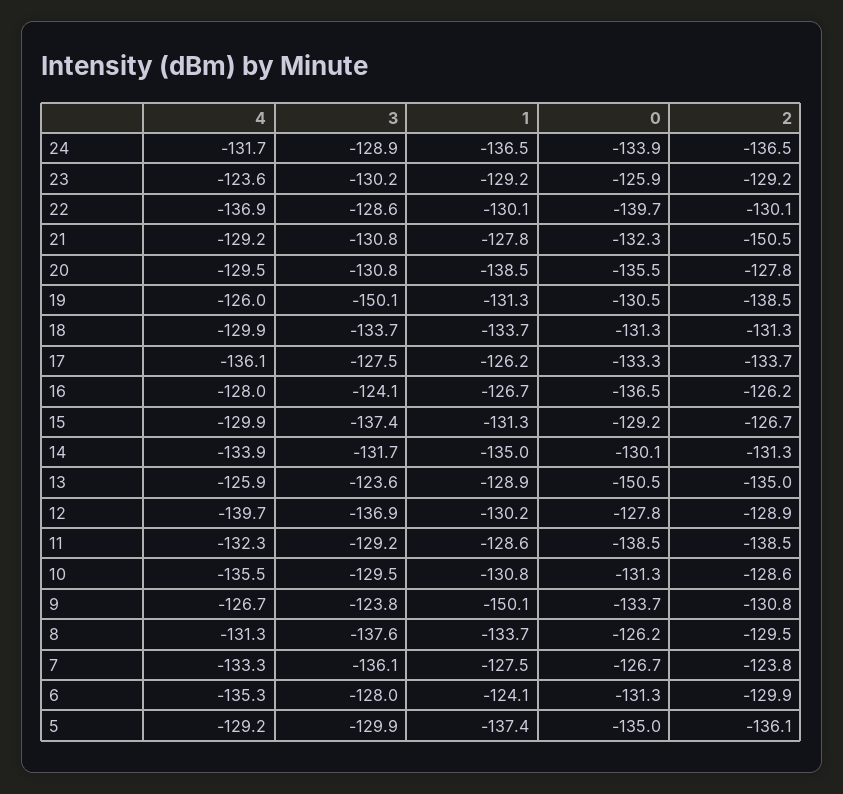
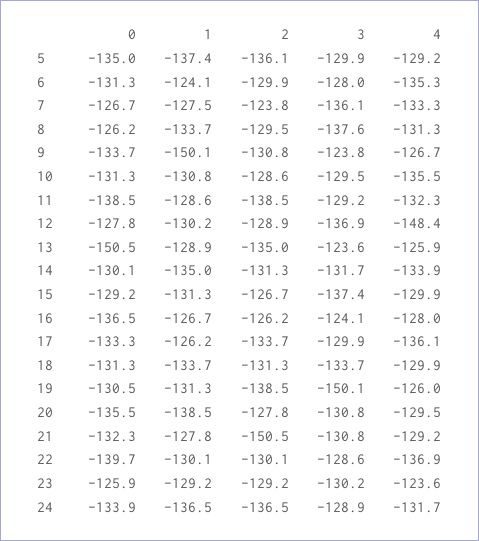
  {
    "4": {
      "24": -131.7,
      "23": -123.6,
      "22": -136.9,
      "21": -129.2,
      "20": -129.5,
      "19": -126,
      "18": -129.9,
      "17": -136.1,
      "16": -128,
      "15": -129.9,
      "14": -133.9,
      "13": -125.9,
-     "12": -139.7,
+     "12": -148.4,
      "11": -132.3,
      "10": -135.5,
      "9": -126.7,
      "8": -131.3,
      "7": -133.3,
      "6": -135.3,
      "5": -129.2
    },
    "3": {
      "24": -128.9,
      "23": -130.2,
      "22": -128.6,
      "21": -130.8,
      "20": -130.8,
      "19": -150.1,
      "18": -133.7,
-     "17": -127.5,
+     "17": -129.9,
      "16": -124.1,
      "15": -137.4,
      "14": -131.7,
      "13": -123.6,
      "12": -136.9,
      "11": -129.2,
      "10": -129.5,
      "9": -123.8,
      "8": -137.6,
      "7": -136.1,
      "6": -128,
      "5": -129.9
    },
    "1": {
      "24": -136.5,
      "23": -129.2,
      "22": -130.1,
      "21": -127.8,
      "20": -138.5,
      "19": -131.3,
      "18": -133.7,
      "17": -126.2,
      "16": -126.7,
      "15": -131.3,
      "14": -135,
      "13": -128.9,
      "12": -130.2,
      "11": -128.6,
      "10": -130.8,
      "9": -150.1,
      "8": -133.7,
      "7": -127.5,
      "6": -124.1,
      "5": -137.4
    },
    "0": {
      "24": -133.9,
      "23": -125.9,
      "22": -139.7,
      "21": -132.3,
      "20": -135.5,
      "19": -130.5,
      "18": -131.3,
      "17": -133.3,
      "16": -136.5,
      "15": -129.2,
      "14": -130.1,
      "13": -150.5,
      "12": -127.8,
      "11": -138.5,
      "10": -131.3,
      "9": -133.7,
      "8": -126.2,
      "7": -126.7,
      "6": -131.3,
      "5": -135
    },
    "2": {
      "24": -136.5,
      "23": -129.2,
      "22": -130.1,
      "21": -150.5,
      "20": -127.8,
      "19": -138.5,
      "18": -131.3,
      "17": -133.7,
      "16": -126.2,
      "15": -126.7,
      "14": -131.3,
      "13": -135,
      "12": -128.9,
      "11": -138.5,
      "10": -128.6,
      "9": -130.8,
      "8": -129.5,
      "7": -123.8,
      "6": -129.9,
      "5": -136.1
    }
  }

